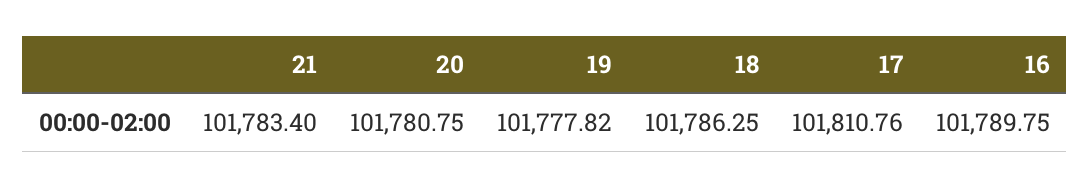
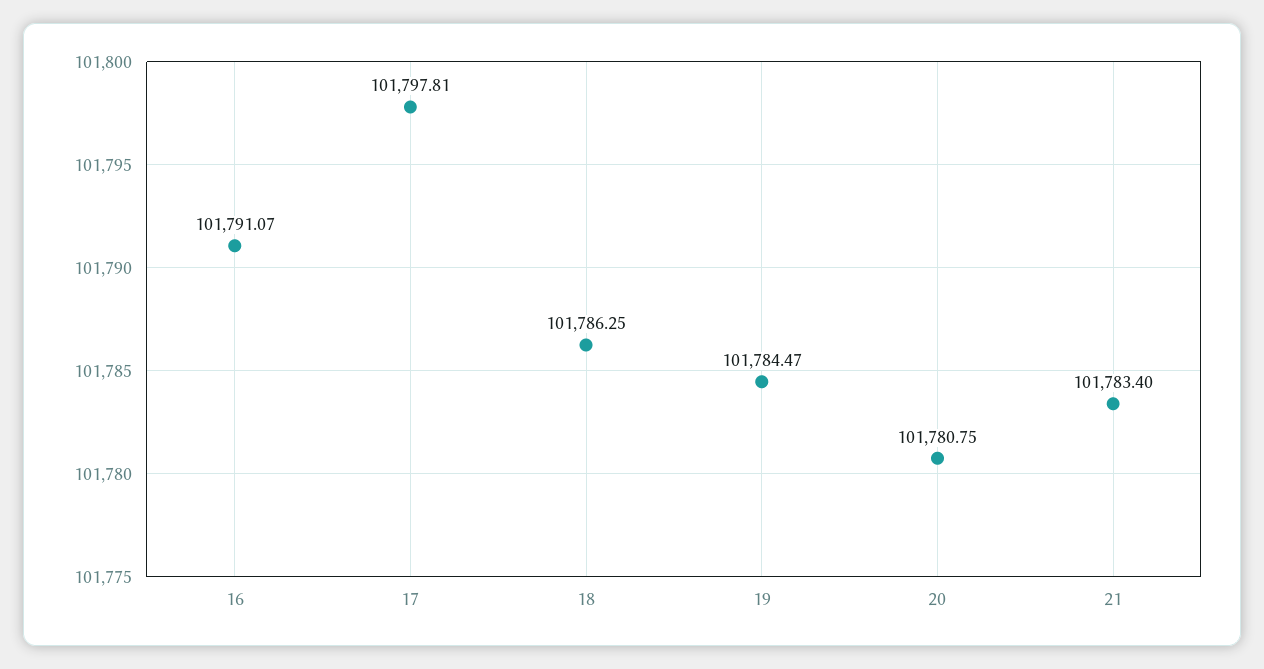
  {
    "21": 101783.4,
    "20": 101780.75,
-   "19": 101777.82,
+   "19": 101784.47,
    "18": 101786.25,
-   "17": 101810.76,
+   "17": 101797.81,
-   "16": 101789.75
+   "16": 101791.07
  }

